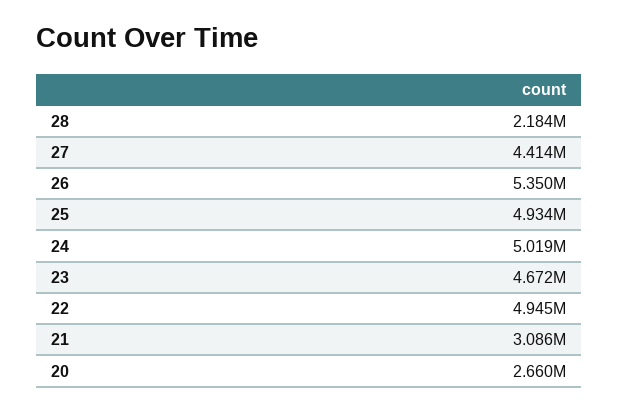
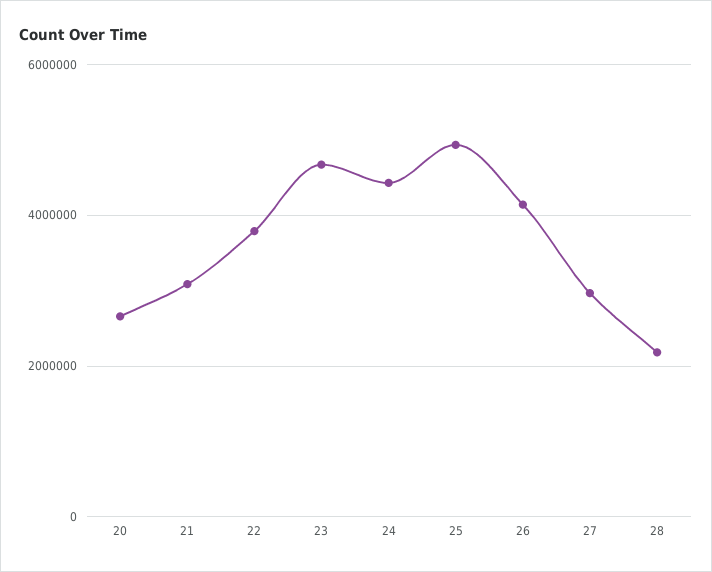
  {
    "28": 2184000,
-   "27": 4414000,
+   "27": 3000000,
-   "26": 5350000,
+   "26": 4200000,
    "25": 4934000,
-   "24": 5019000,
+   "24": 4400000,
    "23": 4672000,
-   "22": 4945000,
+   "22": 3800000,
    "21": 3086000,
    "20": 2660000
  }

